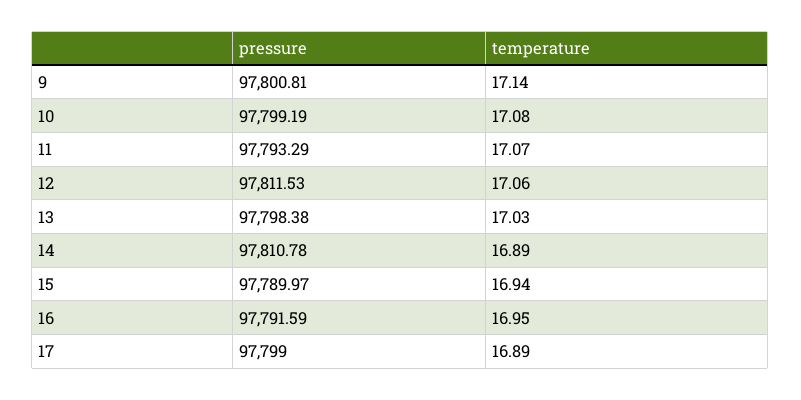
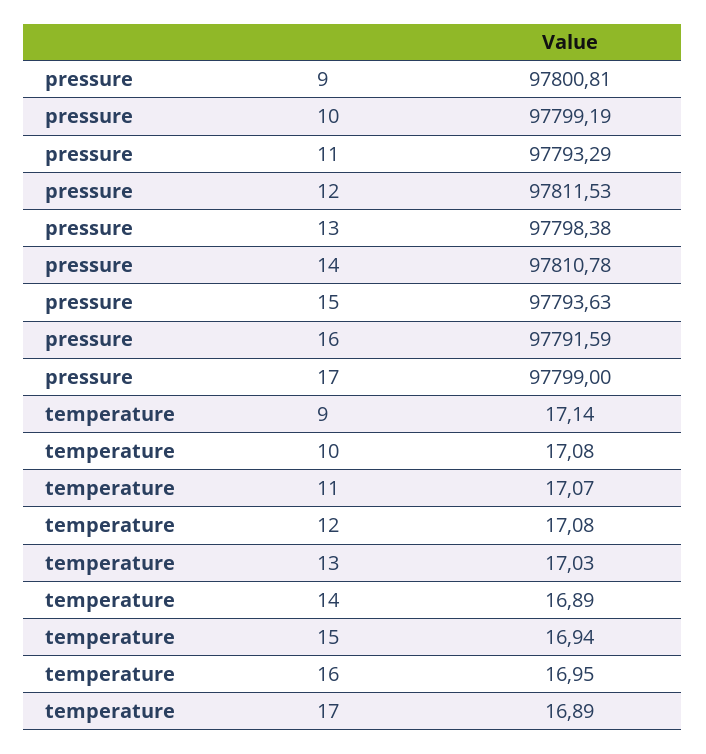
  {
    "pressure": {
      "9": 97800.81,
      "10": 97799.19,
      "11": 97793.29,
      "12": 97811.53,
      "13": 97798.38,
      "14": 97810.78,
-     "15": 97789.97,
+     "15": 97793.63,
      "16": 97791.59,
      "17": 97799
    },
    "temperature": {
      "9": 17.14,
      "10": 17.08,
      "11": 17.07,
-     "12": 17.06,
+     "12": 17.08,
      "13": 17.03,
      "14": 16.89,
      "15": 16.94,
      "16": 16.95,
      "17": 16.89
    }
  }

